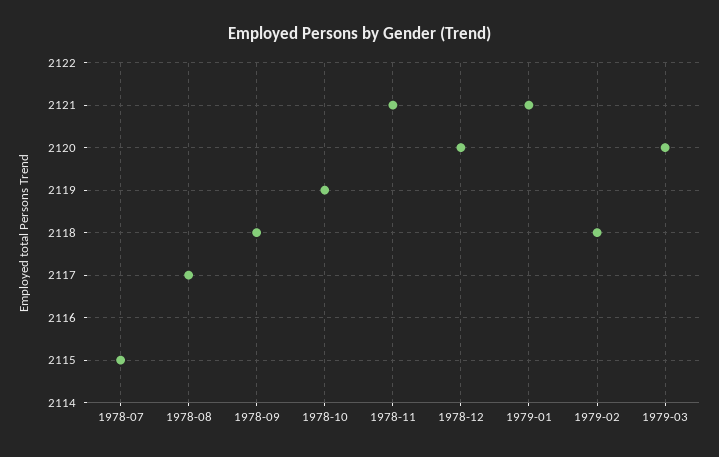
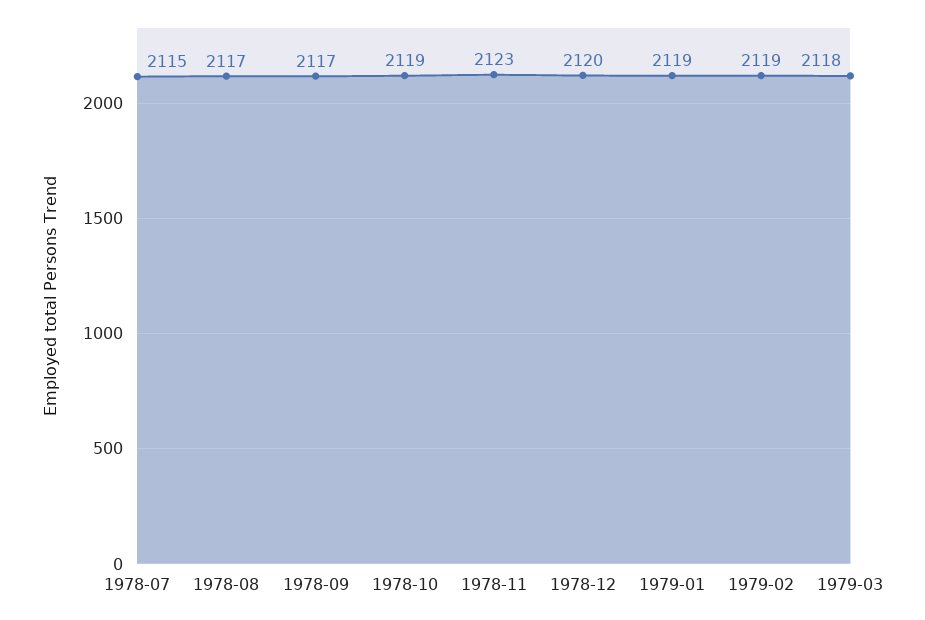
  {
    "1978-07": 2115,
    "1978-08": 2117,
-   "1978-09": 2118,
+   "1978-09": 2117,
    "1978-10": 2119,
-   "1978-11": 2121,
+   "1978-11": 2123,
    "1978-12": 2120,
-   "1979-01": 2121,
+   "1979-01": 2119,
-   "1979-02": 2118,
+   "1979-02": 2119,
-   "1979-03": 2120
+   "1979-03": 2118
  }

